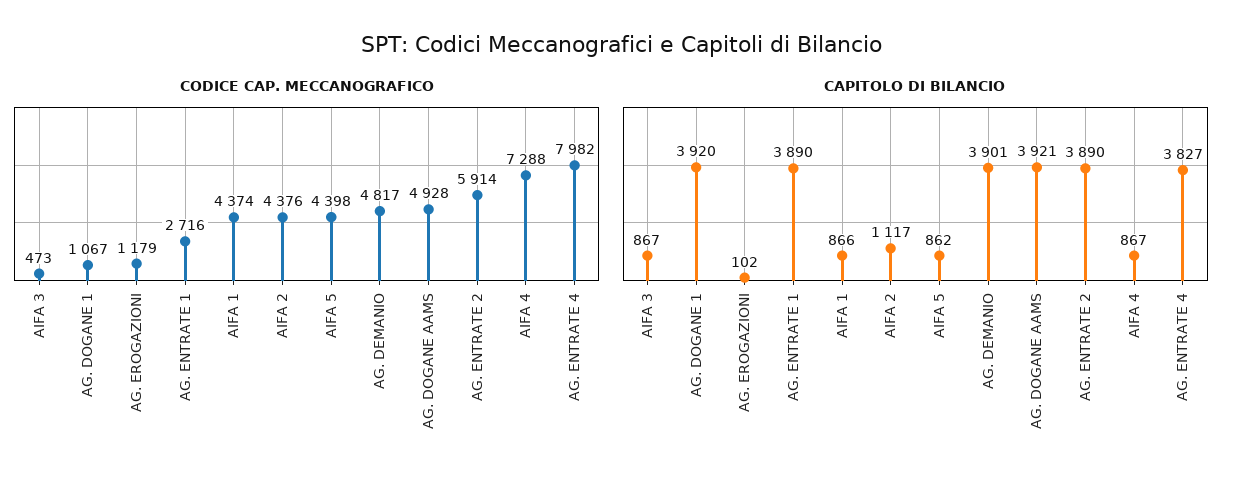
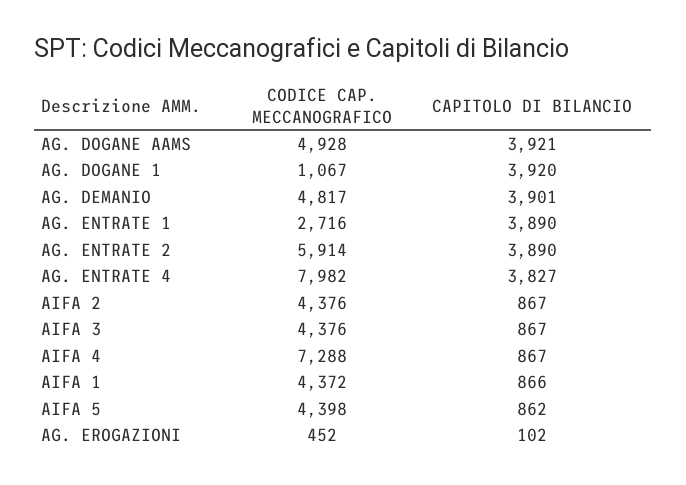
  {
    "CODICE CAP. MECCANOGRAFICO": {
-     "AIFA 3": 473,
+     "AIFA 3": 4376,
      "AG. DOGANE 1": 1067,
-     "AG. EROGAZIONI": 1179,
+     "AG. EROGAZIONI": 452,
      "AG. ENTRATE 1": 2716,
-     "AIFA 1": 4374,
+     "AIFA 1": 4372,
      "AIFA 2": 4376,
      "AIFA 5": 4398,
      "AG. DEMANIO": 4817,
      "AG. DOGANE AAMS": 4928,
      "AG. ENTRATE 2": 5914,
      "AIFA 4": 7288,
      "AG. ENTRATE 4": 7982
    },
    "CAPITOLO DI BILANCIO": {
      "AIFA 3": 867,
      "AG. DOGANE 1": 3920,
      "AG. EROGAZIONI": 102,
      "AG. ENTRATE 1": 3890,
      "AIFA 1": 866,
-     "AIFA 2": 1117,
+     "AIFA 2": 867,
      "AIFA 5": 862,
      "AG. DEMANIO": 3901,
      "AG. DOGANE AAMS": 3921,
      "AG. ENTRATE 2": 3890,
      "AIFA 4": 867,
      "AG. ENTRATE 4": 3827
    }
  }

